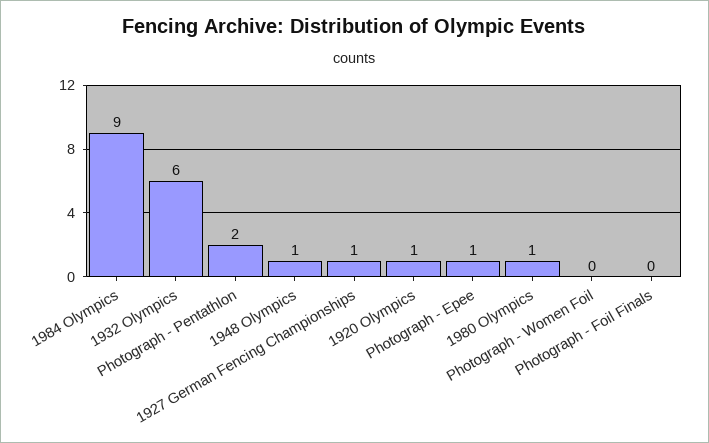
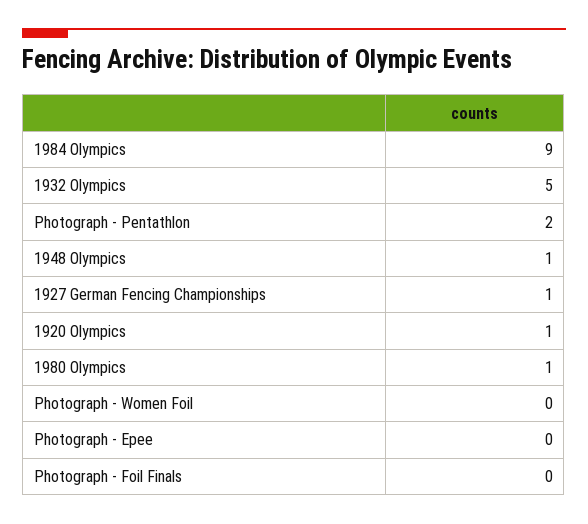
  {
    "1984 Olympics": 9,
-   "1932 Olympics": 6,
+   "1932 Olympics": 5,
    "Photograph - Pentathlon": 2,
    "1948 Olympics": 1,
    "1927 German Fencing Championships": 1,
    "1920 Olympics": 1,
-   "Photograph - Epee": 1,
+   "Photograph - Epee": 0,
    "1980 Olympics": 1,
    "Photograph - Women Foil": 0,
    "Photograph - Foil Finals": 0
  }

